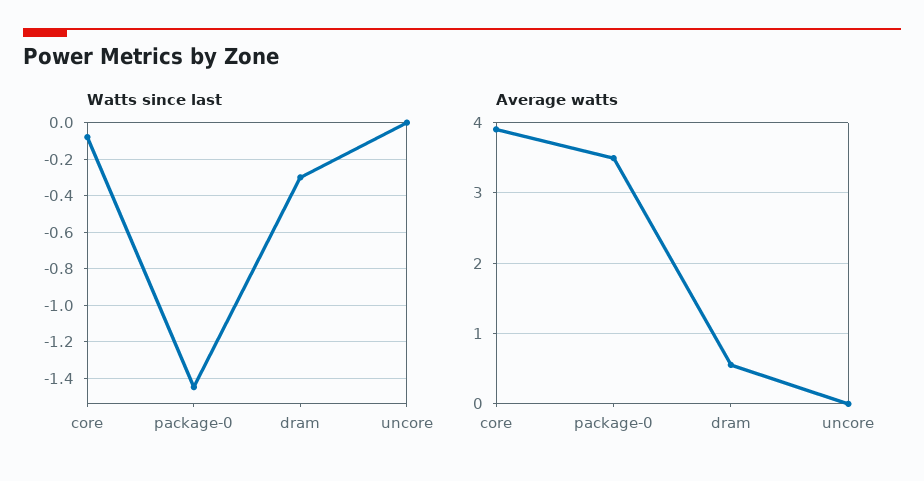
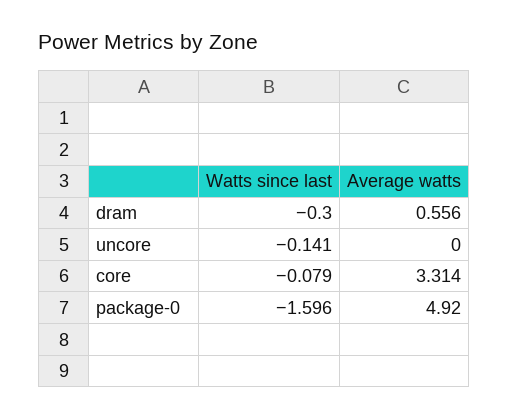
  {
    "Watts since last": {
      "core": -0.079,
-     "package-0": -1.45,
+     "package-0": -1.596,
      "dram": -0.3,
-     "uncore": 0
+     "uncore": -0.141
    },
    "Average watts": {
-     "core": 3.9,
+     "core": 3.314,
-     "package-0": 3.5,
+     "package-0": 4.92,
      "dram": 0.556,
      "uncore": 0
    }
  }

